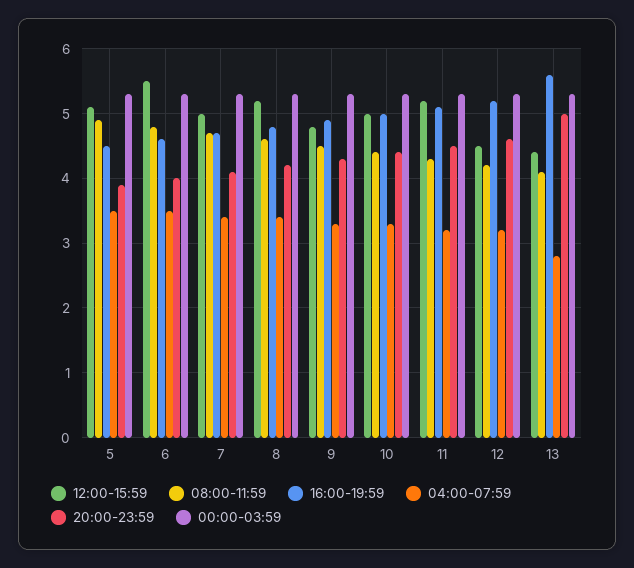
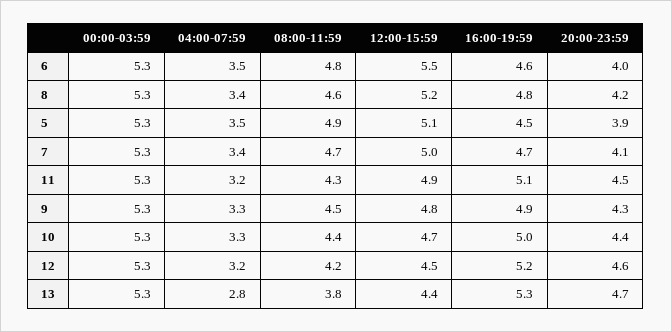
  {
    "12:00-15:59": {
      "5": 5.1,
      "6": 5.5,
      "7": 5,
      "8": 5.2,
      "9": 4.8,
-     "10": 5,
+     "10": 4.7,
-     "11": 5.2,
+     "11": 4.9,
      "12": 4.5,
      "13": 4.4
    },
    "08:00-11:59": {
      "5": 4.9,
      "6": 4.8,
      "7": 4.7,
      "8": 4.6,
      "9": 4.5,
      "10": 4.4,
      "11": 4.3,
      "12": 4.2,
-     "13": 4.1
+     "13": 3.8
    },
    "16:00-19:59": {
      "5": 4.5,
      "6": 4.6,
      "7": 4.7,
      "8": 4.8,
      "9": 4.9,
      "10": 5,
      "11": 5.1,
      "12": 5.2,
-     "13": 5.6
+     "13": 5.3
    },
    "04:00-07:59": {
      "5": 3.5,
      "6": 3.5,
      "7": 3.4,
      "8": 3.4,
      "9": 3.3,
      "10": 3.3,
      "11": 3.2,
      "12": 3.2,
      "13": 2.8
    },
    "20:00-23:59": {
      "5": 3.9,
      "6": 4,
      "7": 4.1,
      "8": 4.2,
      "9": 4.3,
      "10": 4.4,
      "11": 4.5,
      "12": 4.6,
-     "13": 5
+     "13": 4.7
    },
    "00:00-03:59": {
      "5": 5.3,
      "6": 5.3,
      "7": 5.3,
      "8": 5.3,
      "9": 5.3,
      "10": 5.3,
      "11": 5.3,
      "12": 5.3,
      "13": 5.3
    }
  }

